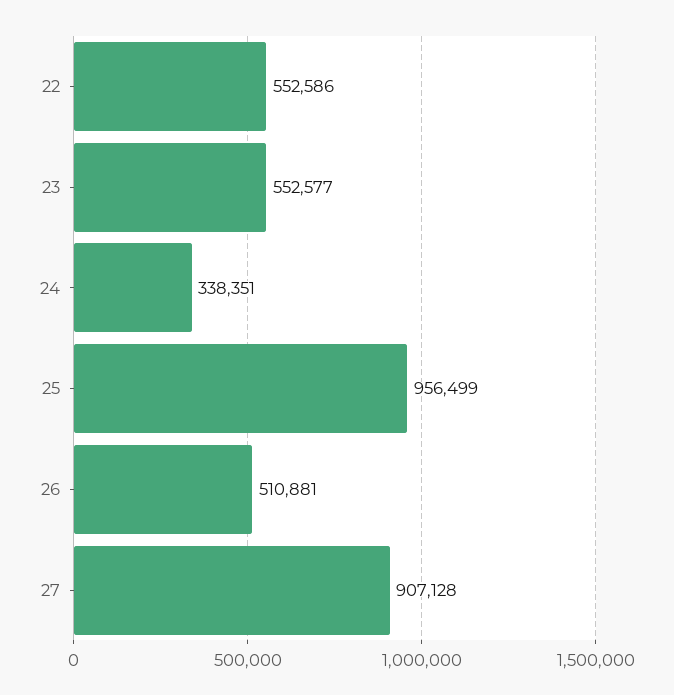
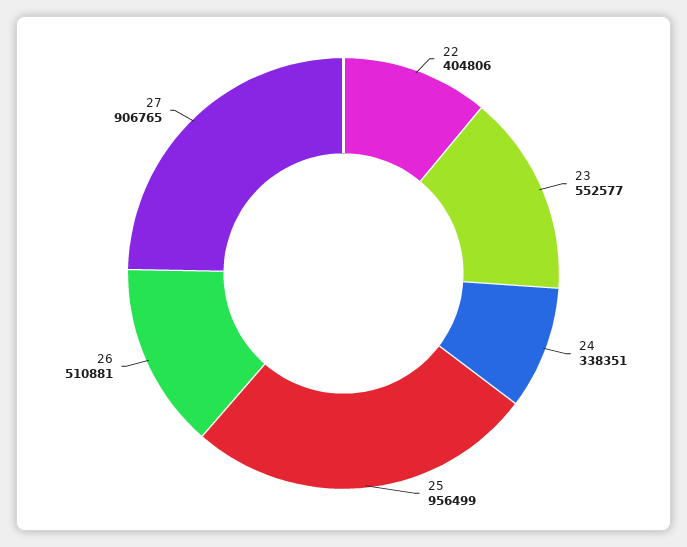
  {
-   "22": 552586,
+   "22": 404806,
    "23": 552577,
    "24": 338351,
    "25": 956499,
    "26": 510881,
-   "27": 907128
+   "27": 906765
  }

